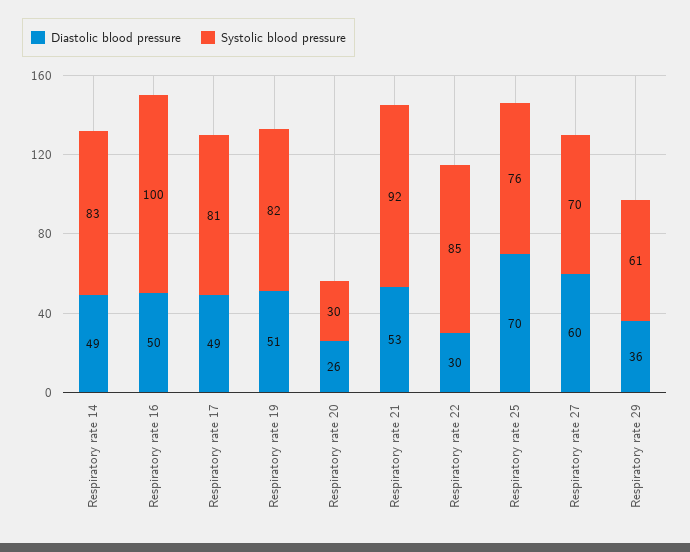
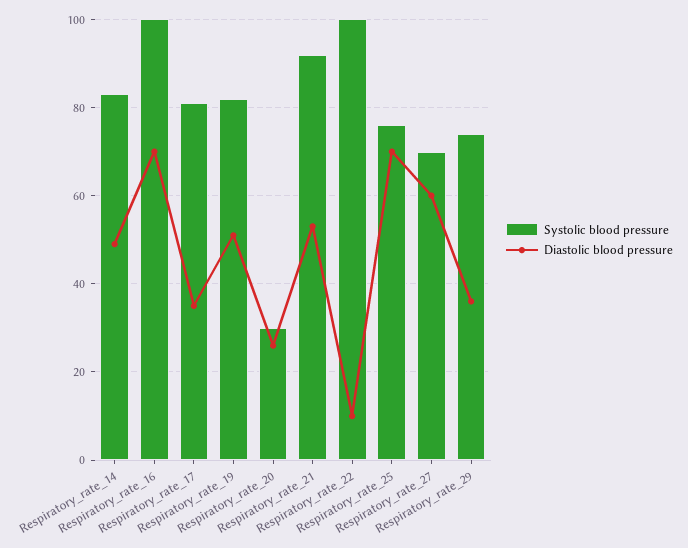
  {
    "Diastolic blood pressure": {
      "Respiratory rate 14": 49,
-     "Respiratory rate 16": 50,
+     "Respiratory rate 16": 70,
-     "Respiratory rate 17": 49,
+     "Respiratory rate 17": 35,
      "Respiratory rate 19": 51,
      "Respiratory rate 20": 26,
      "Respiratory rate 21": 53,
-     "Respiratory rate 22": 30,
+     "Respiratory rate 22": 10,
      "Respiratory rate 25": 70,
      "Respiratory rate 27": 60,
      "Respiratory rate 29": 36
    },
    "Systolic blood pressure": {
      "Respiratory rate 14": 83,
      "Respiratory rate 16": 100,
      "Respiratory rate 17": 81,
      "Respiratory rate 19": 82,
      "Respiratory rate 20": 30,
      "Respiratory rate 21": 92,
-     "Respiratory rate 22": 85,
+     "Respiratory rate 22": 100,
      "Respiratory rate 25": 76,
      "Respiratory rate 27": 70,
-     "Respiratory rate 29": 61
+     "Respiratory rate 29": 75
    }
  }

